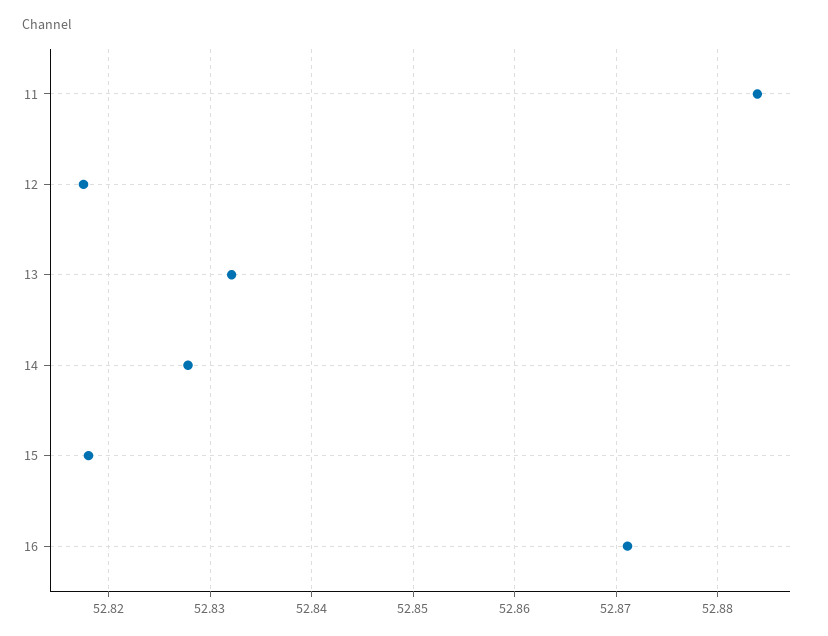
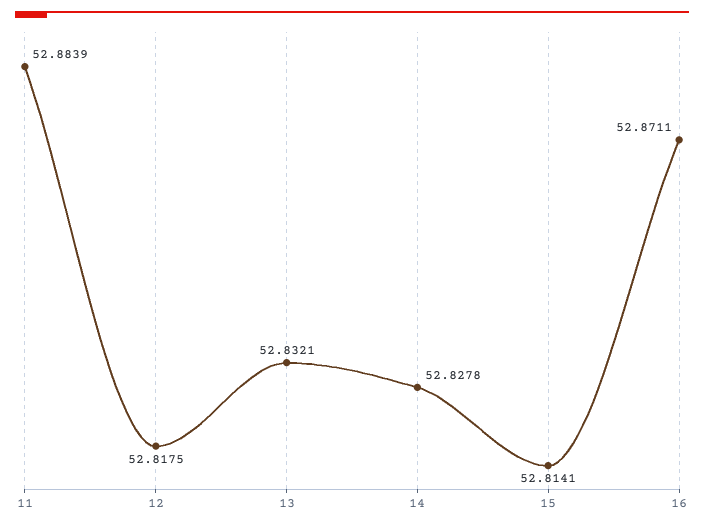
  {
    "11": 52.8839,
    "12": 52.8175,
    "13": 52.8321,
    "14": 52.8278,
-   "15": 52.818,
+   "15": 52.8141,
    "16": 52.8711
  }

